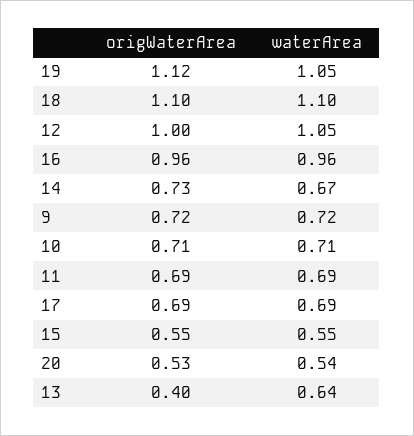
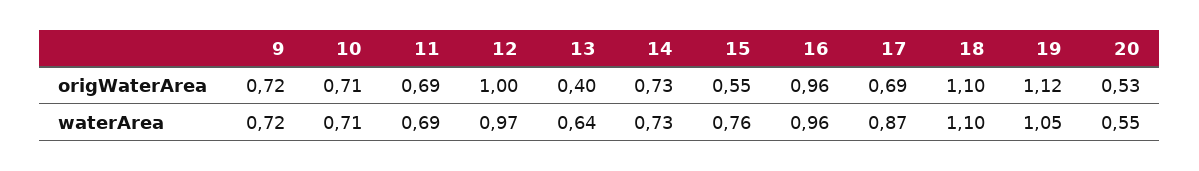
  {
    "origWaterArea": {
      "19": 1.12,
      "18": 1.1,
      "12": 1,
      "16": 0.96,
      "14": 0.73,
      "9": 0.72,
      "10": 0.71,
      "11": 0.69,
      "17": 0.69,
      "15": 0.55,
      "20": 0.53,
      "13": 0.4
    },
    "waterArea": {
      "19": 1.05,
      "18": 1.1,
-     "12": 1.05,
+     "12": 0.97,
      "16": 0.96,
-     "14": 0.67,
+     "14": 0.73,
      "9": 0.72,
      "10": 0.71,
      "11": 0.69,
-     "17": 0.69,
+     "17": 0.87,
-     "15": 0.55,
+     "15": 0.76,
-     "20": 0.54,
+     "20": 0.55,
      "13": 0.64
    }
  }

